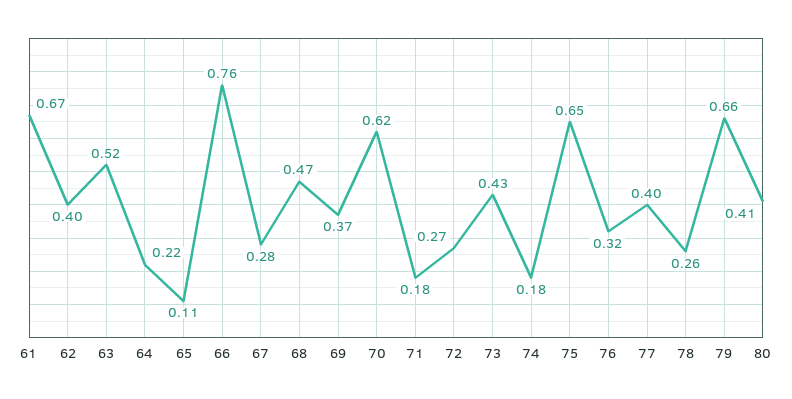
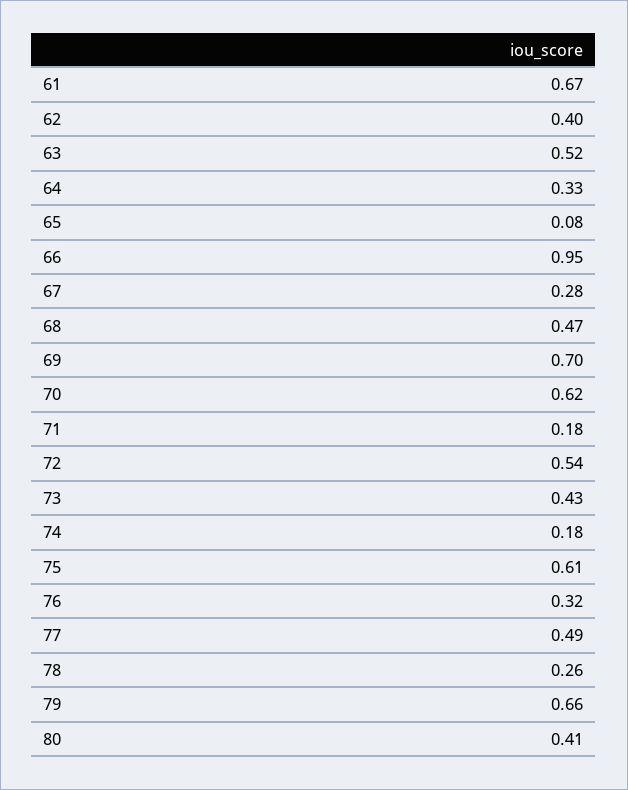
  {
    "61": 0.67,
    "62": 0.4,
    "63": 0.52,
-   "64": 0.22,
+   "64": 0.33,
-   "65": 0.11,
+   "65": 0.08,
-   "66": 0.76,
+   "66": 0.95,
    "67": 0.28,
    "68": 0.47,
-   "69": 0.37,
+   "69": 0.7,
    "70": 0.62,
    "71": 0.18,
-   "72": 0.27,
+   "72": 0.54,
    "73": 0.43,
    "74": 0.18,
-   "75": 0.65,
+   "75": 0.61,
    "76": 0.32,
-   "77": 0.4,
+   "77": 0.49,
    "78": 0.26,
    "79": 0.66,
    "80": 0.41
  }

